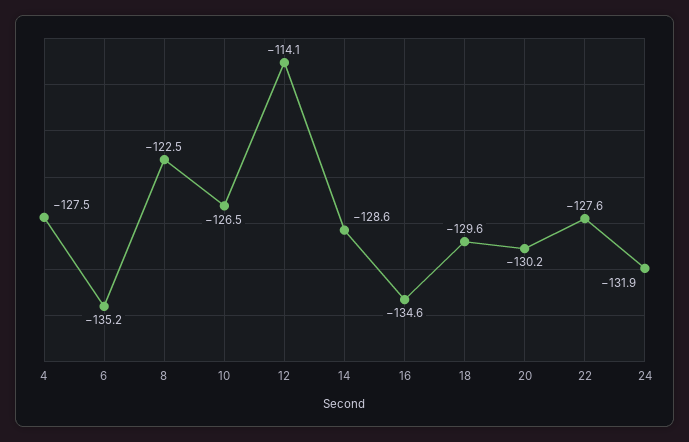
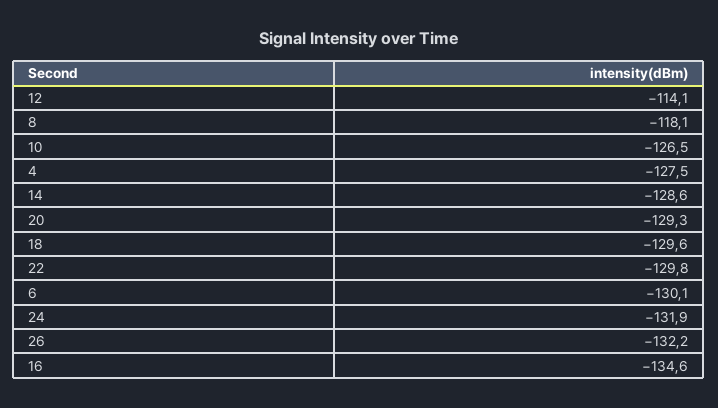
  {
    "4": -127.5,
-   "6": -135.2,
+   "6": -130.1,
-   "8": -122.5,
+   "8": -118.1,
    "10": -126.5,
    "12": -114.1,
    "14": -128.6,
    "16": -134.6,
    "18": -129.6,
-   "20": -130.2,
+   "20": -129.3,
-   "22": -127.6,
+   "22": -129.8,
-   "24": -131.9
+   "24": -131.9,
+   "26": -132.2
  }

